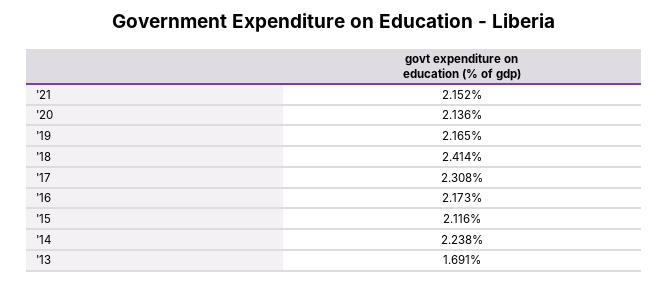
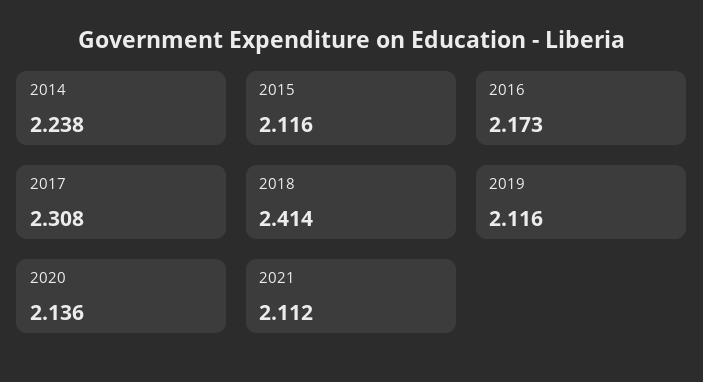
  {
-   "'21": 2.152,
+   "'21": 2.112,
    "'20": 2.136,
-   "'19": 2.165,
+   "'19": 2.116,
    "'18": 2.414,
    "'17": 2.308,
    "'16": 2.173,
    "'15": 2.116,
-   "'14": 2.238,
+   "'14": 2.238
-   "'13": 1.691
  }

